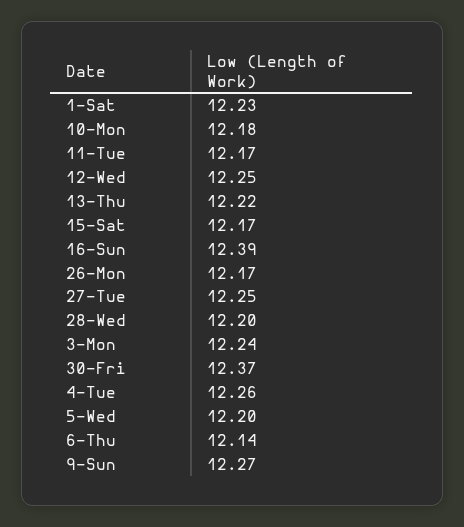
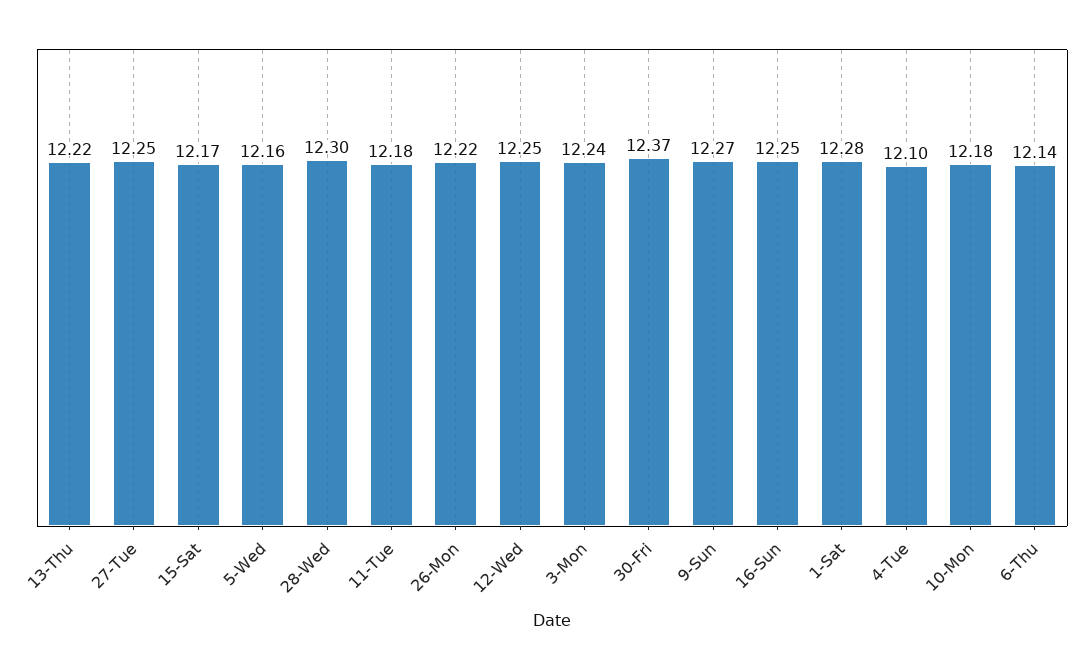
  {
-   "1-Sat": 12.23,
+   "1-Sat": 12.28,
    "10-Mon": 12.18,
-   "11-Tue": 12.17,
+   "11-Tue": 12.18,
    "12-Wed": 12.25,
    "13-Thu": 12.22,
    "15-Sat": 12.17,
-   "16-Sun": 12.39,
+   "16-Sun": 12.25,
-   "26-Mon": 12.17,
+   "26-Mon": 12.22,
    "27-Tue": 12.25,
-   "28-Wed": 12.2,
+   "28-Wed": 12.3,
    "3-Mon": 12.24,
    "30-Fri": 12.37,
-   "4-Tue": 12.26,
+   "4-Tue": 12.1,
-   "5-Wed": 12.2,
+   "5-Wed": 12.16,
    "6-Thu": 12.14,
    "9-Sun": 12.27
  }

